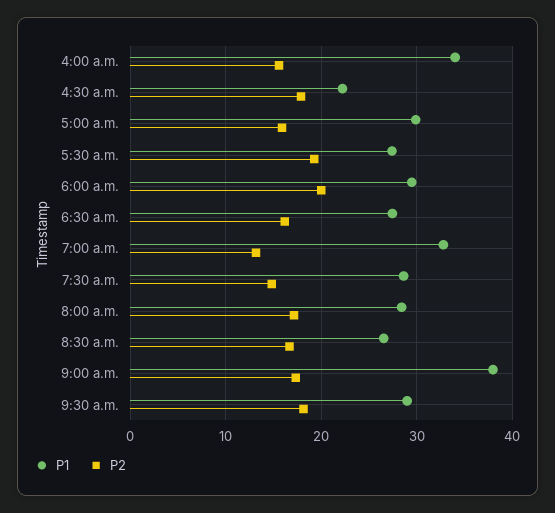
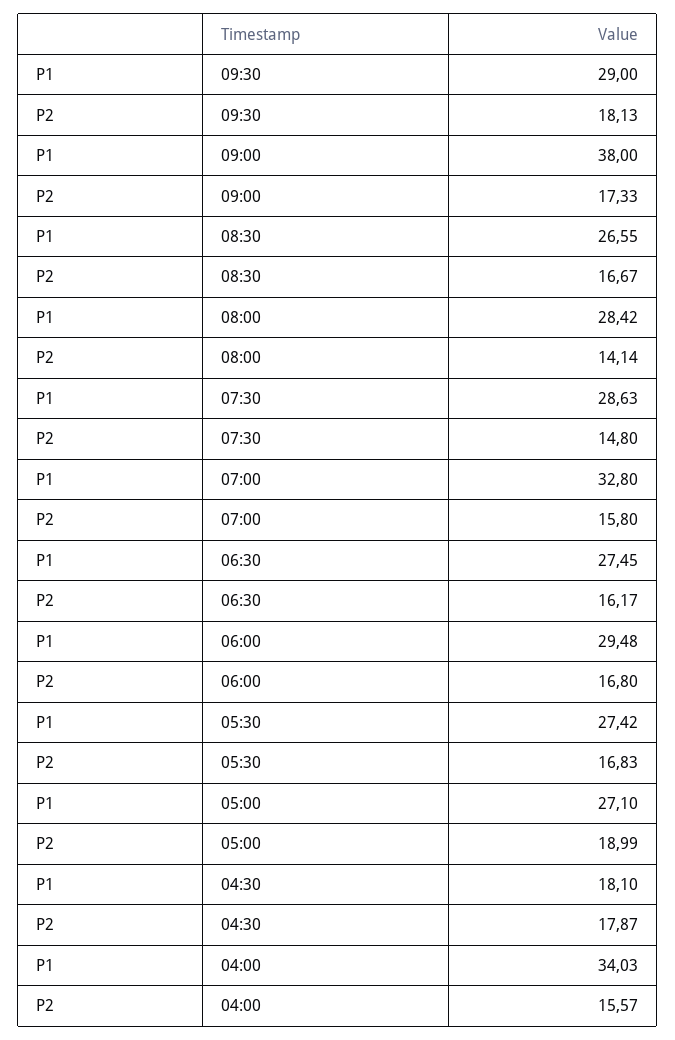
  {
    "P1": {
      "4:00 a.m.": 34.03,
-     "4:30 a.m.": 22,
+     "4:30 a.m.": 18.1,
-     "5:00 a.m.": 30,
+     "5:00 a.m.": 27.1,
      "5:30 a.m.": 27.42,
      "6:00 a.m.": 29.48,
      "6:30 a.m.": 27.45,
      "7:00 a.m.": 32.8,
      "7:30 a.m.": 28.63,
      "8:00 a.m.": 28.42,
      "8:30 a.m.": 26.55,
      "9:00 a.m.": 38,
      "9:30 a.m.": 29
    },
    "P2": {
      "4:00 a.m.": 15.57,
      "4:30 a.m.": 17.87,
-     "5:00 a.m.": 16,
+     "5:00 a.m.": 18.99,
-     "5:30 a.m.": 19,
+     "5:30 a.m.": 16.83,
-     "6:00 a.m.": 20,
+     "6:00 a.m.": 16.8,
      "6:30 a.m.": 16.17,
-     "7:00 a.m.": 13,
+     "7:00 a.m.": 15.8,
      "7:30 a.m.": 14.8,
-     "8:00 a.m.": 17,
+     "8:00 a.m.": 14.14,
      "8:30 a.m.": 16.67,
      "9:00 a.m.": 17.33,
      "9:30 a.m.": 18.13
    }
  }

